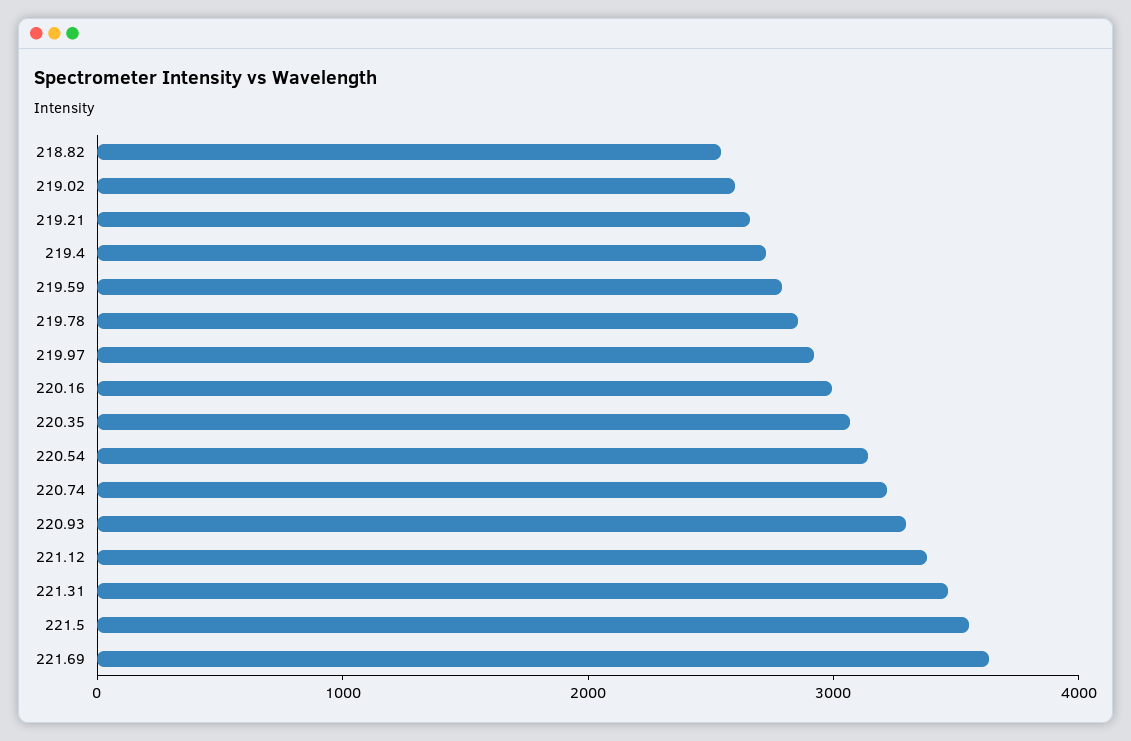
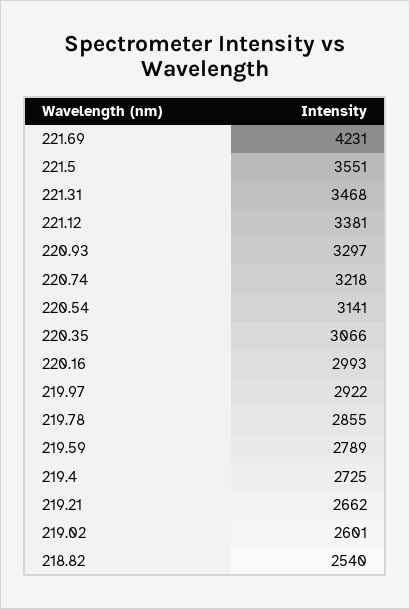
  {
    "218.82": 2540,
    "219.02": 2601,
    "219.21": 2662,
    "219.4": 2725,
    "219.59": 2789,
    "219.78": 2855,
    "219.97": 2922,
    "220.16": 2993,
    "220.35": 3066,
    "220.54": 3141,
    "220.74": 3218,
    "220.93": 3297,
    "221.12": 3381,
    "221.31": 3468,
    "221.5": 3551,
-   "221.69": 3600
+   "221.69": 4231
  }

